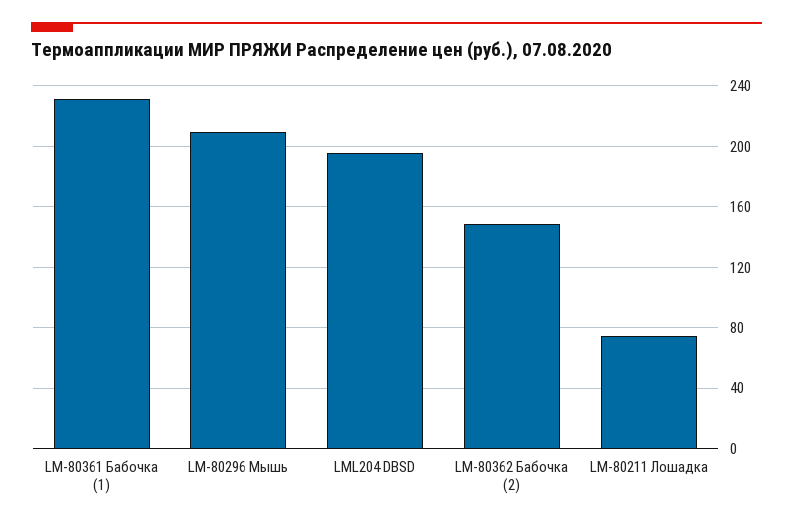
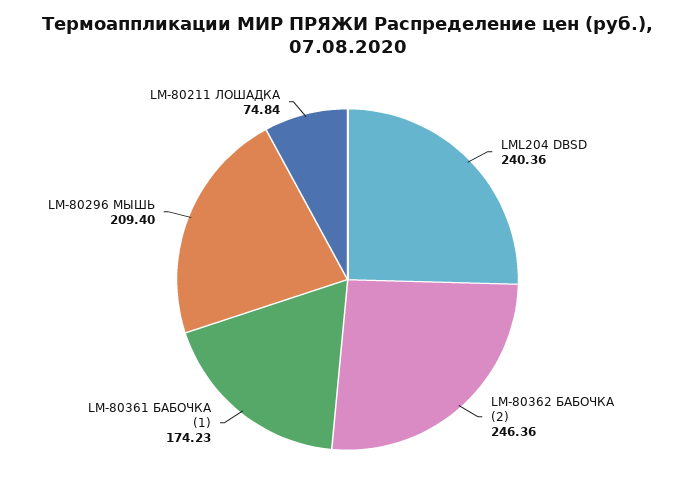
  {
-   "LM-80361 Бабочка (1)": 230,
+   "LM-80361 Бабочка (1)": 174.23,
    "LM-80296 Мышь": 209.4,
-   "LML204 DBSD": 195,
+   "LML204 DBSD": 240.36,
-   "LM-80362 Бабочка (2)": 150,
+   "LM-80362 Бабочка (2)": 246.36,
    "LM-80211 Лошадка": 74.84
  }

